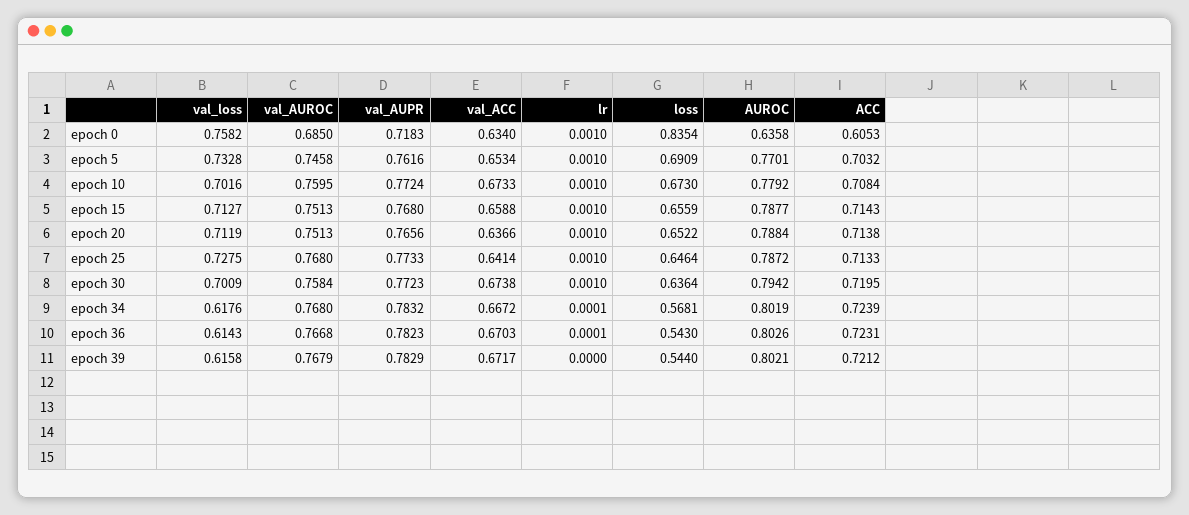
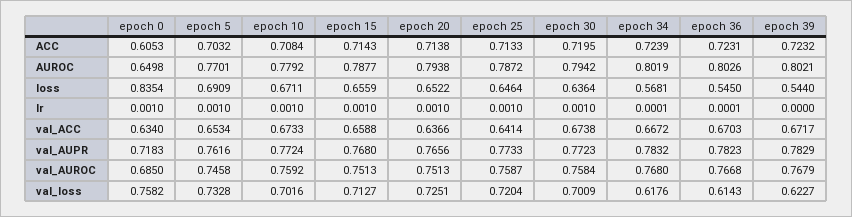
  {
    "val_loss": {
      "epoch 0": 0.7582,
      "epoch 5": 0.7328,
      "epoch 10": 0.7016,
      "epoch 15": 0.7127,
-     "epoch 20": 0.7119,
+     "epoch 20": 0.7251,
-     "epoch 25": 0.7275,
+     "epoch 25": 0.7204,
      "epoch 30": 0.7009,
      "epoch 34": 0.6176,
      "epoch 36": 0.6143,
-     "epoch 39": 0.6158
+     "epoch 39": 0.6227
    },
    "val_AUROC": {
      "epoch 0": 0.685,
      "epoch 5": 0.7458,
-     "epoch 10": 0.7595,
+     "epoch 10": 0.7592,
      "epoch 15": 0.7513,
      "epoch 20": 0.7513,
-     "epoch 25": 0.768,
+     "epoch 25": 0.7587,
      "epoch 30": 0.7584,
      "epoch 34": 0.768,
      "epoch 36": 0.7668,
      "epoch 39": 0.7679
    },
    "val_AUPR": {
      "epoch 0": 0.7183,
      "epoch 5": 0.7616,
      "epoch 10": 0.7724,
      "epoch 15": 0.768,
      "epoch 20": 0.7656,
      "epoch 25": 0.7733,
      "epoch 30": 0.7723,
      "epoch 34": 0.7832,
      "epoch 36": 0.7823,
      "epoch 39": 0.7829
    },
    "val_ACC": {
      "epoch 0": 0.634,
      "epoch 5": 0.6534,
      "epoch 10": 0.6733,
      "epoch 15": 0.6588,
      "epoch 20": 0.6366,
      "epoch 25": 0.6414,
      "epoch 30": 0.6738,
      "epoch 34": 0.6672,
      "epoch 36": 0.6703,
      "epoch 39": 0.6717
    },
    "lr": {
      "epoch 0": 0.001,
      "epoch 5": 0.001,
      "epoch 10": 0.001,
      "epoch 15": 0.001,
      "epoch 20": 0.001,
      "epoch 25": 0.001,
      "epoch 30": 0.001,
      "epoch 34": 0.0001,
      "epoch 36": 0.0001,
      "epoch 39": 0
    },
    "loss": {
      "epoch 0": 0.8354,
      "epoch 5": 0.6909,
-     "epoch 10": 0.673,
+     "epoch 10": 0.6711,
      "epoch 15": 0.6559,
      "epoch 20": 0.6522,
      "epoch 25": 0.6464,
      "epoch 30": 0.6364,
      "epoch 34": 0.5681,
-     "epoch 36": 0.543,
+     "epoch 36": 0.545,
      "epoch 39": 0.544
    },
    "AUROC": {
-     "epoch 0": 0.6358,
+     "epoch 0": 0.6498,
      "epoch 5": 0.7701,
      "epoch 10": 0.7792,
      "epoch 15": 0.7877,
-     "epoch 20": 0.7884,
+     "epoch 20": 0.7938,
      "epoch 25": 0.7872,
      "epoch 30": 0.7942,
      "epoch 34": 0.8019,
      "epoch 36": 0.8026,
      "epoch 39": 0.8021
    },
    "ACC": {
      "epoch 0": 0.6053,
      "epoch 5": 0.7032,
      "epoch 10": 0.7084,
      "epoch 15": 0.7143,
      "epoch 20": 0.7138,
      "epoch 25": 0.7133,
      "epoch 30": 0.7195,
      "epoch 34": 0.7239,
      "epoch 36": 0.7231,
-     "epoch 39": 0.7212
+     "epoch 39": 0.7232
    }
  }

